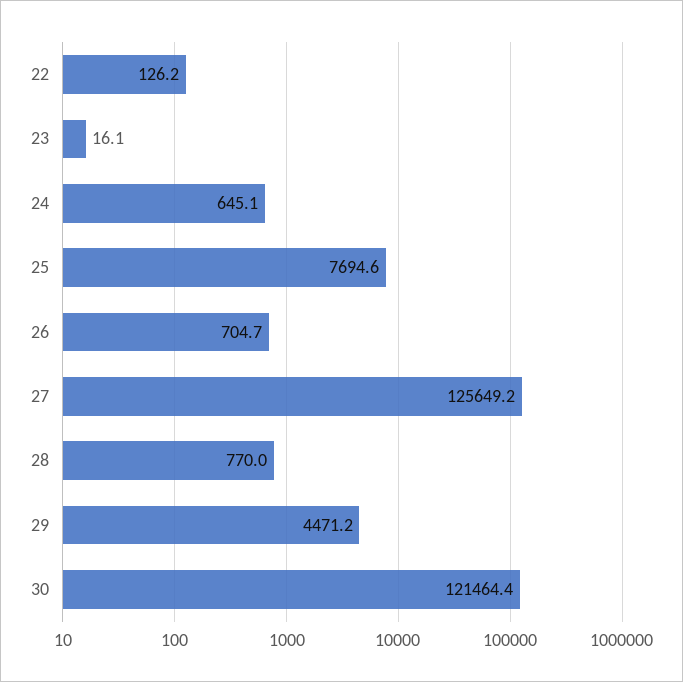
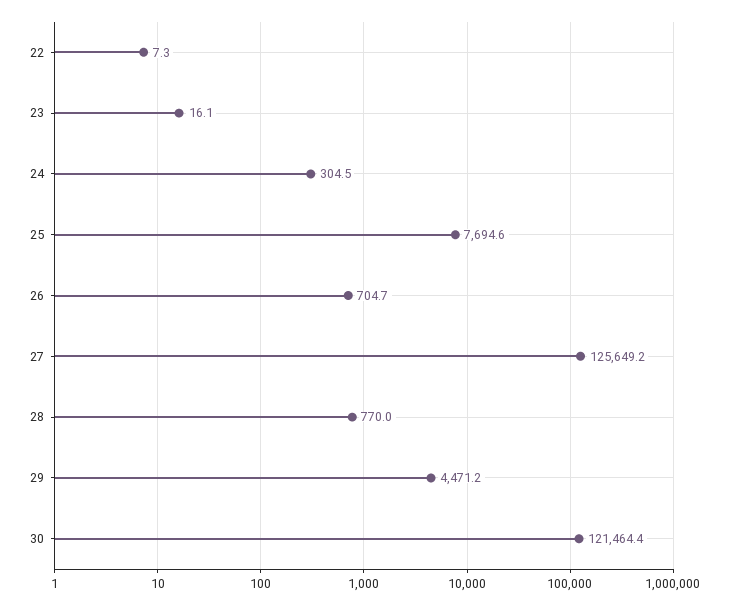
  {
-   "22": 126.2,
+   "22": 7.3,
    "23": 16.1,
-   "24": 645.1,
+   "24": 304.5,
    "25": 7694.6,
    "26": 704.7,
    "27": 125649.2,
    "28": 770,
    "29": 4471.2,
    "30": 121464.4
  }

